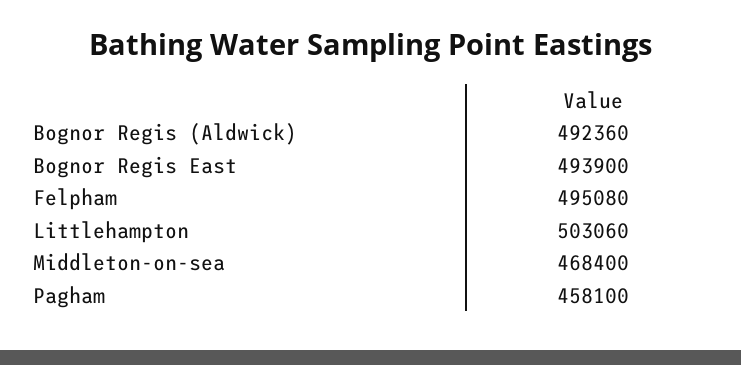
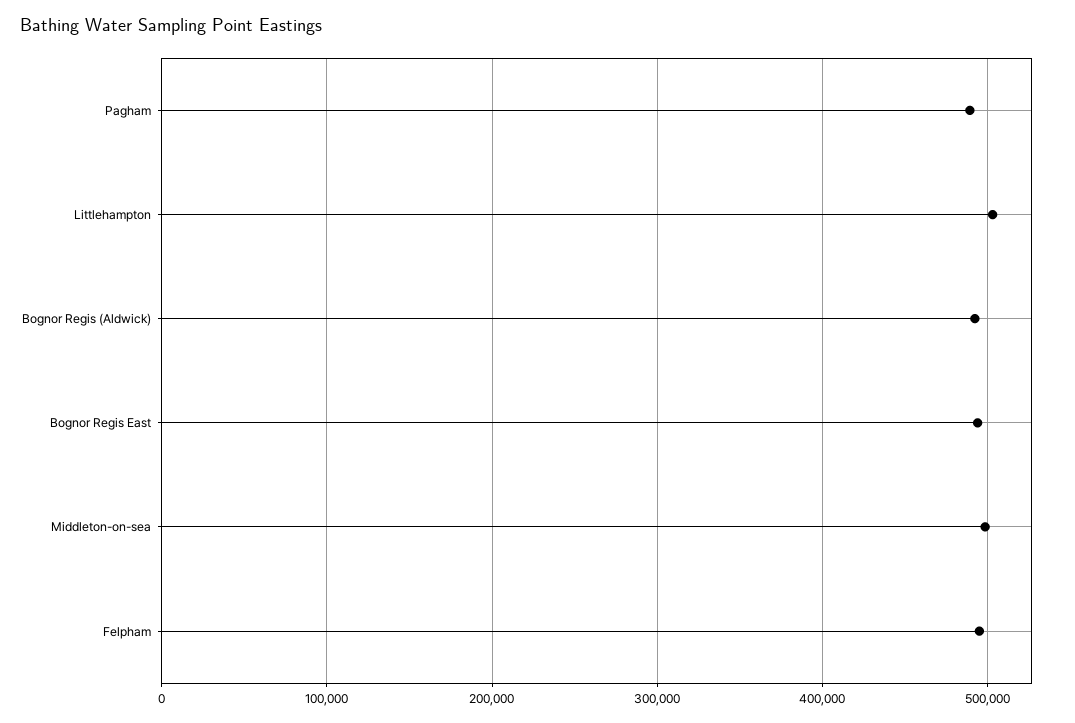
  {
    "Bognor Regis (Aldwick)": 492360,
    "Bognor Regis East": 493900,
    "Felpham": 495080,
    "Littlehampton": 503060,
-   "Middleton-on-sea": 468400,
+   "Middleton-on-sea": 500000,
-   "Pagham": 458100
+   "Pagham": 490000
  }

